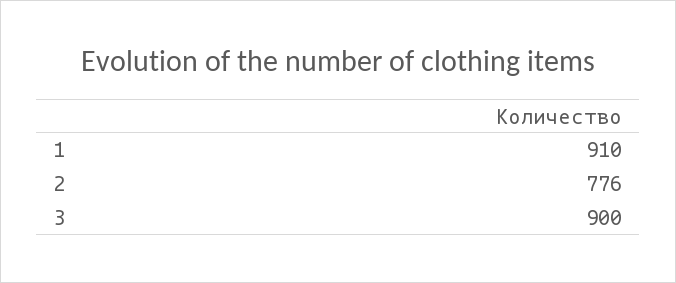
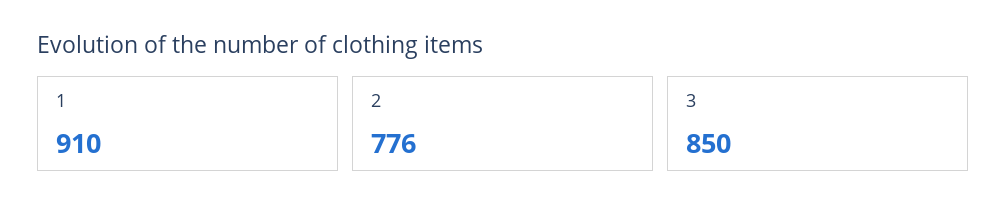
  {
    "1": 910,
    "2": 776,
-   "3": 900
+   "3": 850
  }

